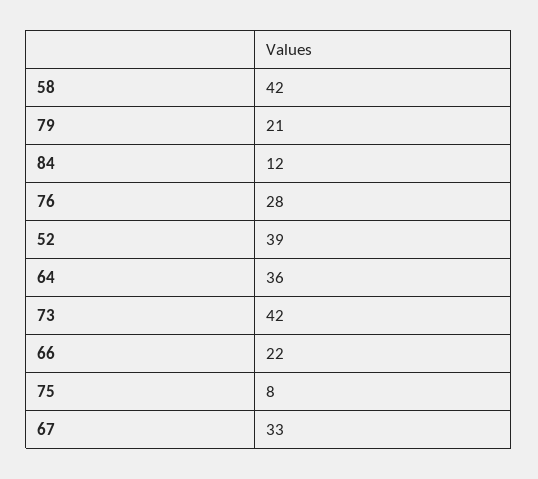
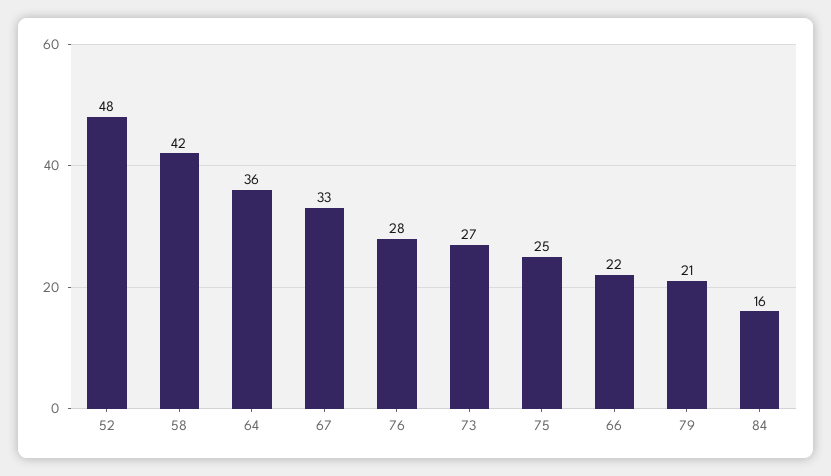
  {
    "58": 42,
    "79": 21,
-   "84": 12,
+   "84": 16,
    "76": 28,
-   "52": 39,
+   "52": 48,
    "64": 36,
-   "73": 42,
+   "73": 27,
    "66": 22,
-   "75": 8,
+   "75": 25,
    "67": 33
  }

